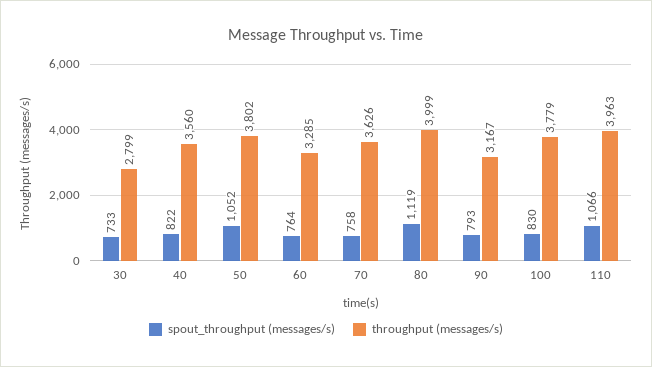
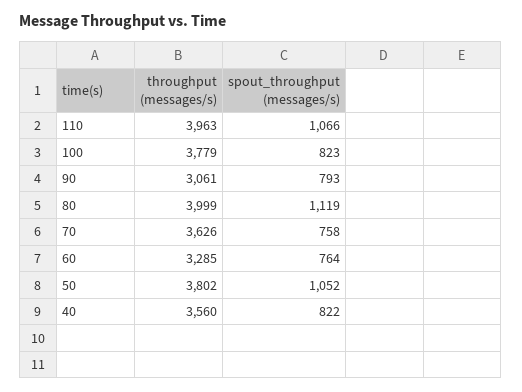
  {
    "spout_throughput (messages/s)": {
-     "30": 733,
      "40": 822,
      "50": 1052,
      "60": 764,
      "70": 758,
      "80": 1119,
      "90": 793,
-     "100": 830,
+     "100": 823,
      "110": 1066
    },
    "throughput (messages/s)": {
-     "30": 2799,
      "40": 3560,
      "50": 3802,
      "60": 3285,
      "70": 3626,
      "80": 3999,
-     "90": 3167,
+     "90": 3061,
      "100": 3779,
      "110": 3963
    }
  }

